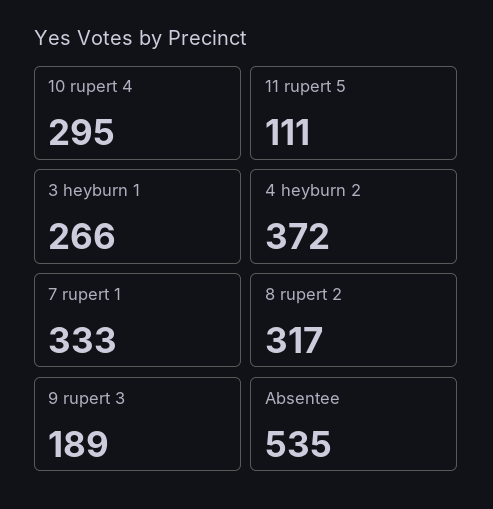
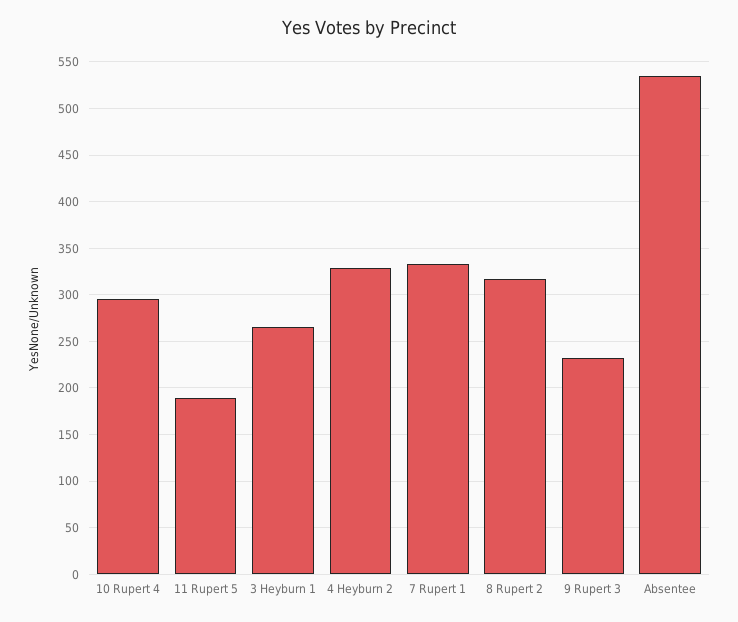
  {
    "10 rupert 4": 295,
-   "11 rupert 5": 111,
+   "11 rupert 5": 190,
    "3 heyburn 1": 266,
-   "4 heyburn 2": 372,
+   "4 heyburn 2": 330,
    "7 rupert 1": 333,
    "8 rupert 2": 317,
-   "9 rupert 3": 189,
+   "9 rupert 3": 230,
    "Absentee": 535
  }

